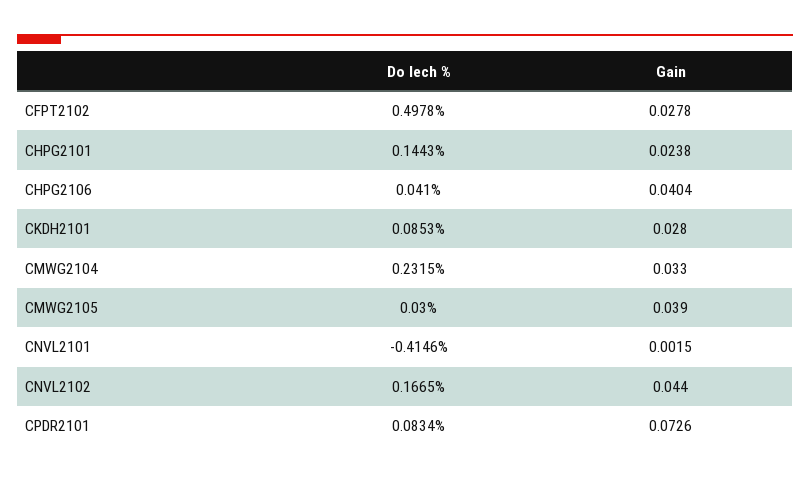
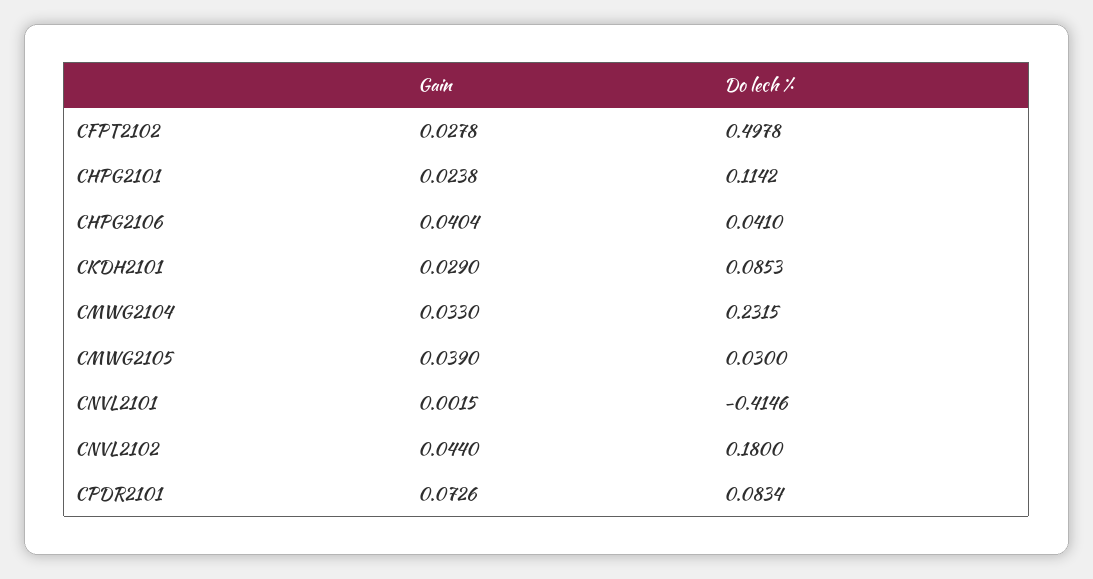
  {
    "Do lech %": {
      "CFPT2102": 0.4978,
-     "CHPG2101": 0.1443,
+     "CHPG2101": 0.1142,
      "CHPG2106": 0.041,
      "CKDH2101": 0.0853,
      "CMWG2104": 0.2315,
      "CMWG2105": 0.03,
      "CNVL2101": -0.4146,
-     "CNVL2102": 0.1665,
+     "CNVL2102": 0.18,
      "CPDR2101": 0.0834
    },
    "Gain": {
      "CFPT2102": 0.0278,
      "CHPG2101": 0.0238,
      "CHPG2106": 0.0404,
-     "CKDH2101": 0.028,
+     "CKDH2101": 0.029,
      "CMWG2104": 0.033,
      "CMWG2105": 0.039,
      "CNVL2101": 0.0015,
      "CNVL2102": 0.044,
      "CPDR2101": 0.0726
    }
  }

